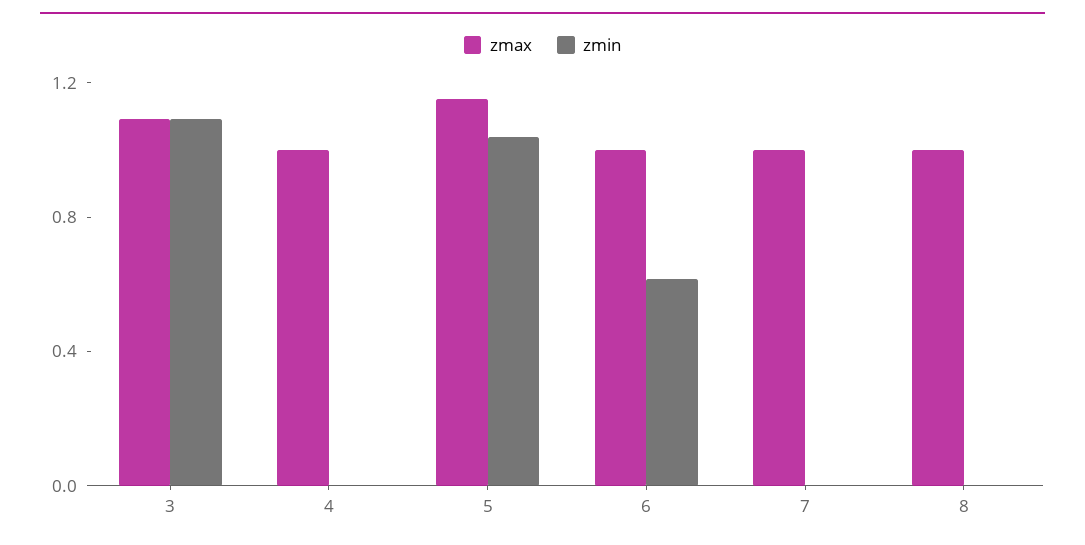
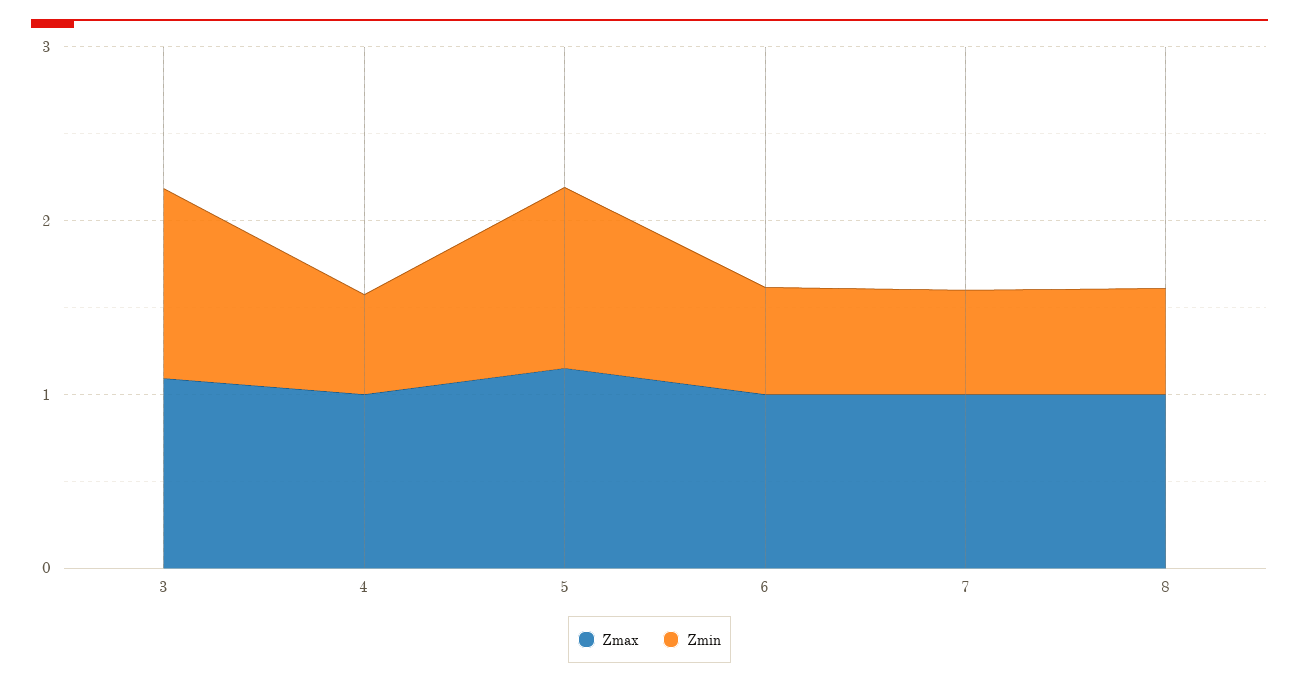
  {
    "zmax": {
      "3": 1.1,
      "4": 1,
      "5": 1.2,
      "6": 1,
      "7": 1,
      "8": 1
    },
    "zmin": {
      "3": 1.1,
-     "4": 0,
+     "4": 0.6,
      "5": 1,
      "6": 0.6,
-     "7": 0,
+     "7": 0.6,
-     "8": 0
+     "8": 0.6
    }
  }

